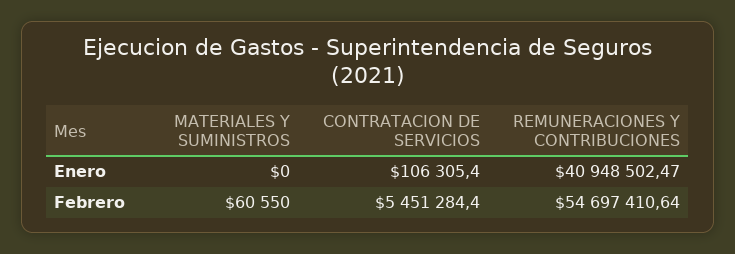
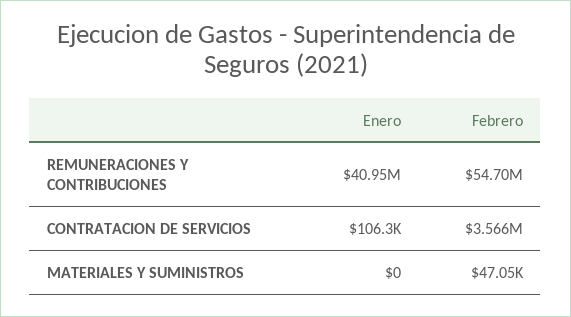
  {
    "MATERIALES Y SUMINISTROS": {
      "Enero": 0,
-     "Febrero": 60550
+     "Febrero": 47050
    },
    "CONTRATACION DE SERVICIOS": {
      "Enero": 106305.4,
-     "Febrero": 5451284.4
+     "Febrero": 3566000
    },
    "REMUNERACIONES Y CONTRIBUCIONES": {
      "Enero": 40948502.47,
      "Febrero": 54697410.64
    }
  }

